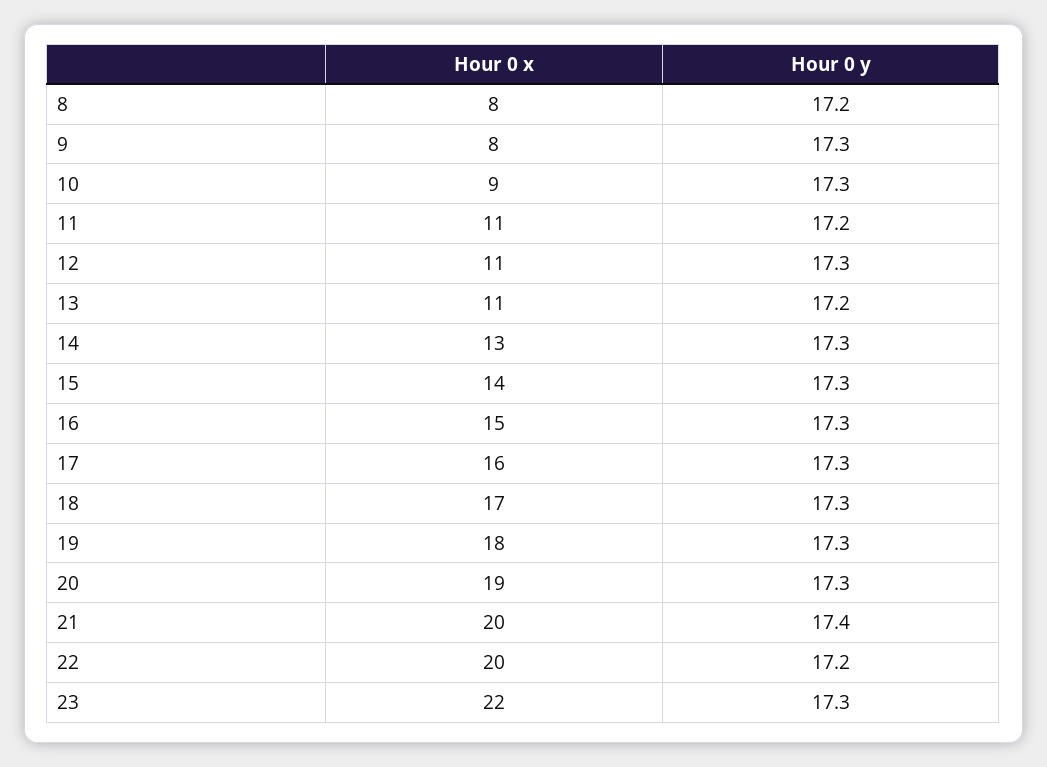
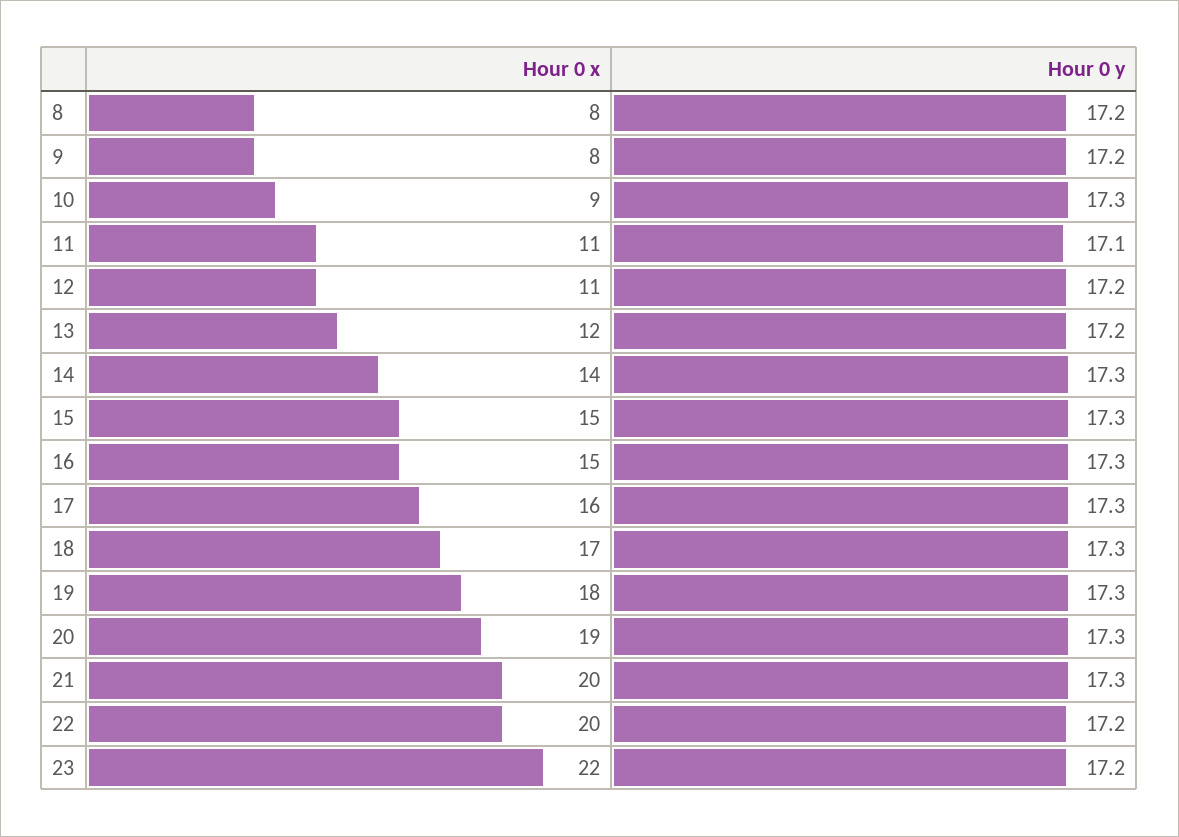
  {
    "Hour 0 x": {
      "8": 8,
      "9": 8,
      "10": 9,
      "11": 11,
      "12": 11,
-     "13": 11,
+     "13": 12,
-     "14": 13,
+     "14": 14,
-     "15": 14,
+     "15": 15,
      "16": 15,
      "17": 16,
      "18": 17,
      "19": 18,
      "20": 19,
      "21": 20,
      "22": 20,
      "23": 22
    },
    "Hour 0 y": {
      "8": 17.2,
-     "9": 17.3,
+     "9": 17.2,
      "10": 17.3,
-     "11": 17.2,
+     "11": 17.1,
-     "12": 17.3,
+     "12": 17.2,
      "13": 17.2,
      "14": 17.3,
      "15": 17.3,
      "16": 17.3,
      "17": 17.3,
      "18": 17.3,
      "19": 17.3,
      "20": 17.3,
-     "21": 17.4,
+     "21": 17.3,
      "22": 17.2,
-     "23": 17.3
+     "23": 17.2
    }
  }

